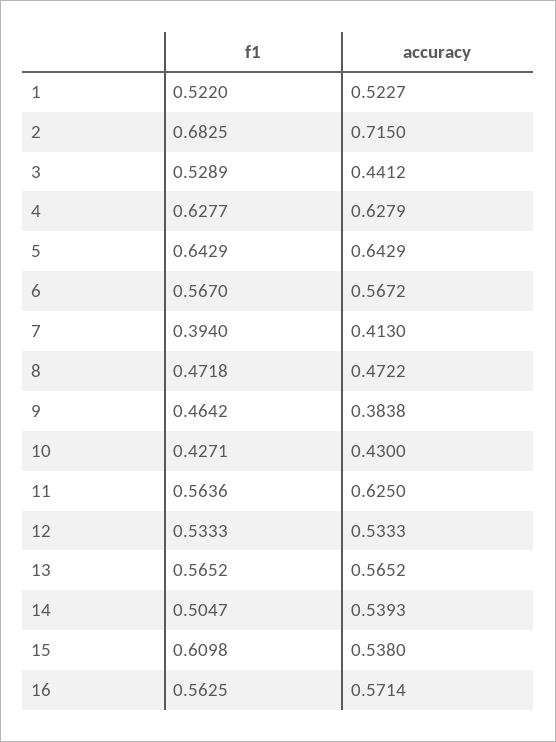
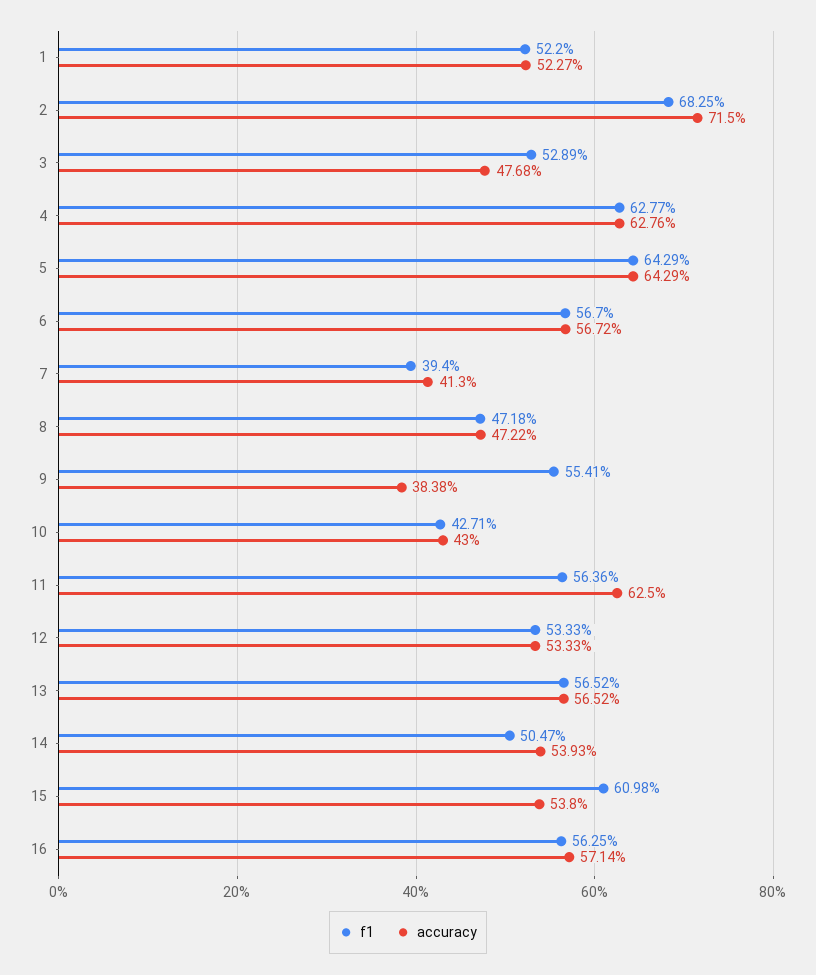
  {
    "f1": {
      "1": 0.522,
      "2": 0.6825,
      "3": 0.5289,
      "4": 0.6277,
      "5": 0.6429,
      "6": 0.567,
      "7": 0.394,
      "8": 0.4718,
-     "9": 0.4642,
+     "9": 0.5541,
      "10": 0.4271,
      "11": 0.5636,
      "12": 0.5333,
      "13": 0.5652,
      "14": 0.5047,
      "15": 0.6098,
      "16": 0.5625
    },
    "accuracy": {
      "1": 0.5227,
      "2": 0.715,
-     "3": 0.4412,
+     "3": 0.4768,
-     "4": 0.6279,
+     "4": 0.6276,
      "5": 0.6429,
      "6": 0.5672,
      "7": 0.413,
      "8": 0.4722,
      "9": 0.3838,
      "10": 0.43,
      "11": 0.625,
      "12": 0.5333,
      "13": 0.5652,
      "14": 0.5393,
      "15": 0.538,
      "16": 0.5714
    }
  }

